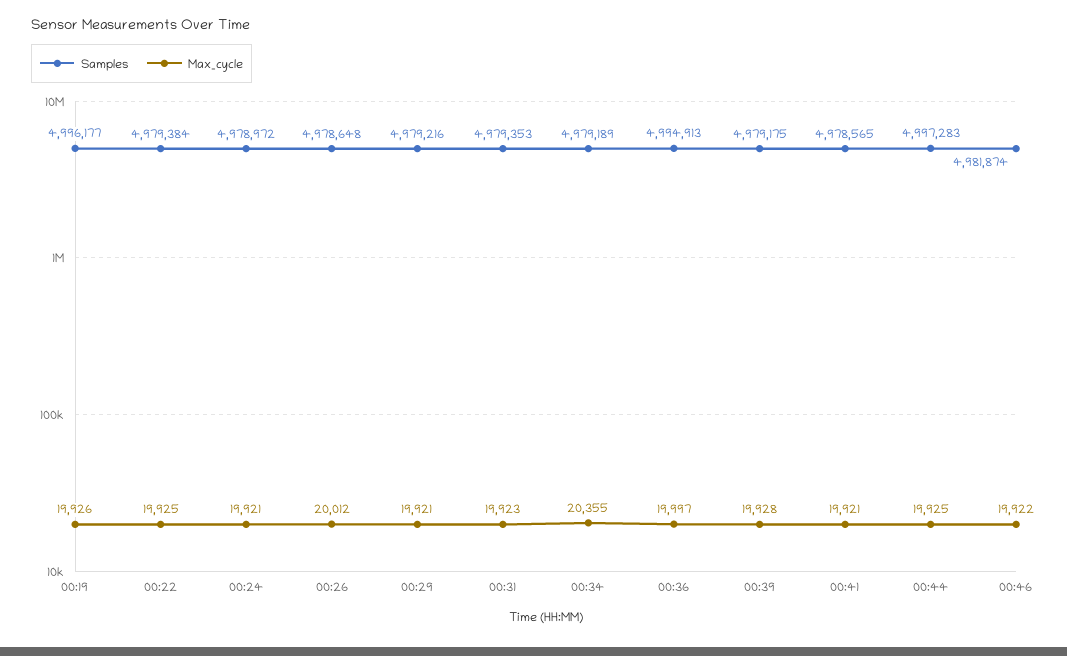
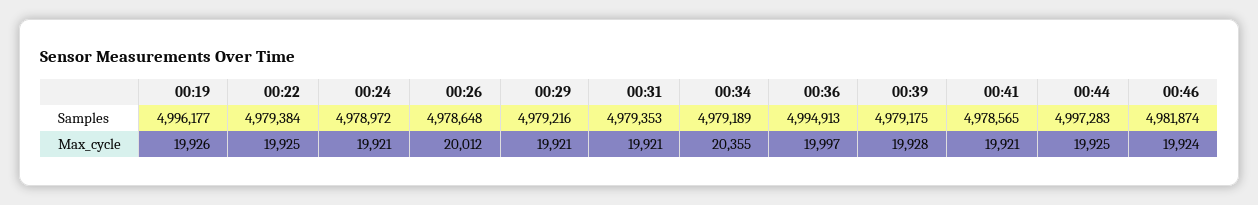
  {
    "Samples": {
      "00:19": 4996177,
      "00:22": 4979384,
      "00:24": 4978972,
      "00:26": 4978648,
      "00:29": 4979216,
      "00:31": 4979353,
      "00:34": 4979189,
      "00:36": 4994913,
      "00:39": 4979175,
      "00:41": 4978565,
      "00:44": 4997283,
      "00:46": 4981874
    },
    "Max_cycle": {
      "00:19": 19926,
      "00:22": 19925,
      "00:24": 19921,
      "00:26": 20012,
      "00:29": 19921,
-     "00:31": 19923,
+     "00:31": 19921,
      "00:34": 20355,
      "00:36": 19997,
      "00:39": 19928,
      "00:41": 19921,
      "00:44": 19925,
-     "00:46": 19922
+     "00:46": 19924
    }
  }

